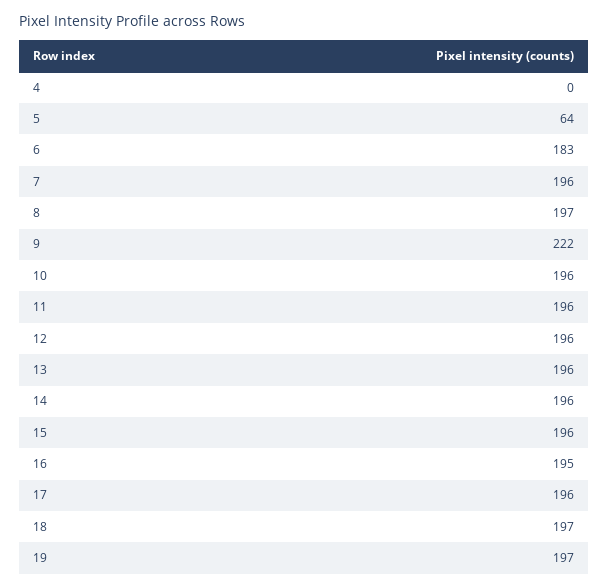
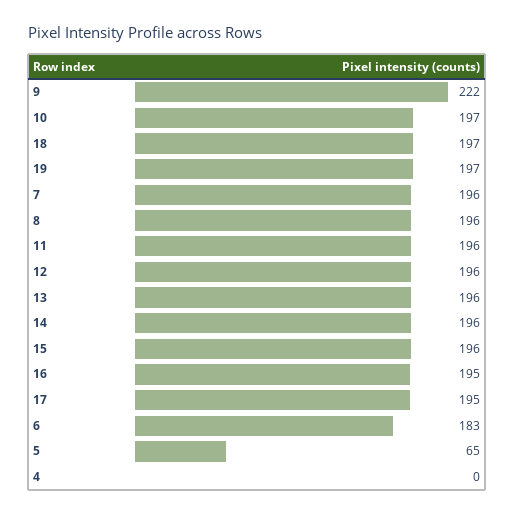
  {
    "4": 0,
-   "5": 64,
+   "5": 65,
    "6": 183,
    "7": 196,
-   "8": 197,
+   "8": 196,
    "9": 222,
-   "10": 196,
+   "10": 197,
    "11": 196,
    "12": 196,
    "13": 196,
    "14": 196,
    "15": 196,
    "16": 195,
-   "17": 196,
+   "17": 195,
    "18": 197,
    "19": 197
  }

